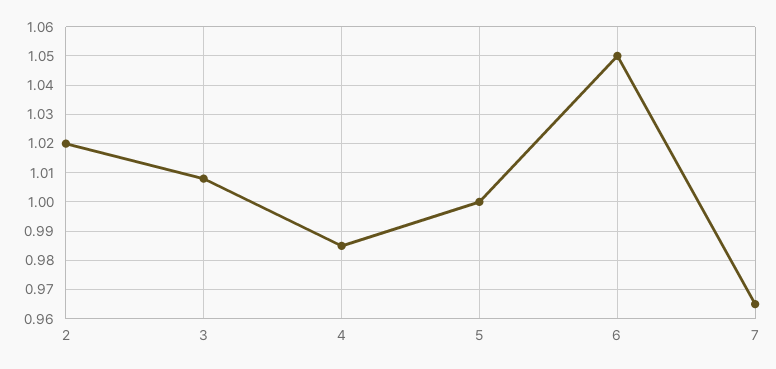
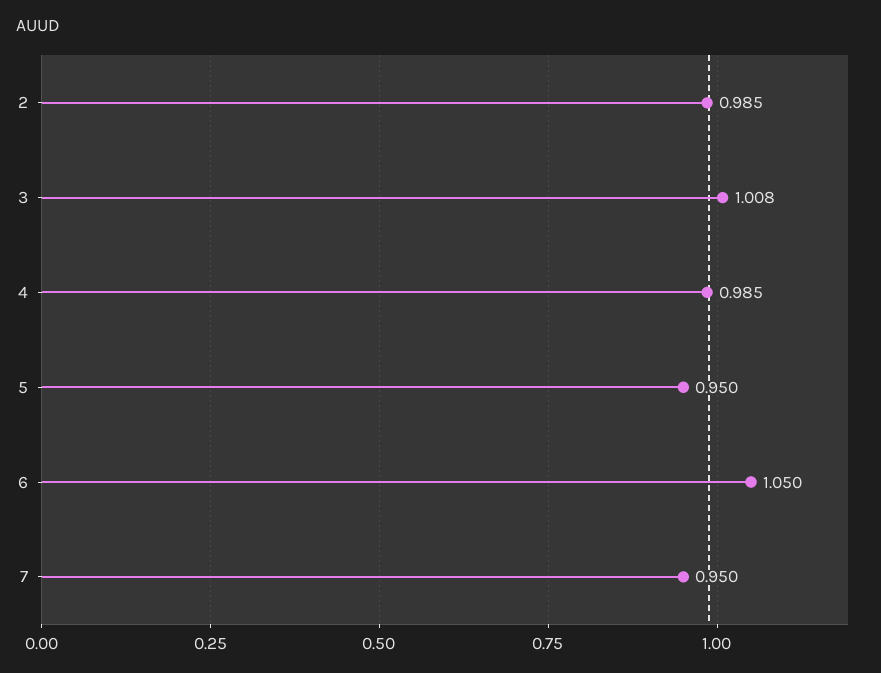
  {
-   "2": 1.02,
+   "2": 0.985,
    "3": 1.008,
    "4": 0.985,
-   "5": 1,
+   "5": 0.95,
    "6": 1.05,
-   "7": 0.965
+   "7": 0.95
  }

